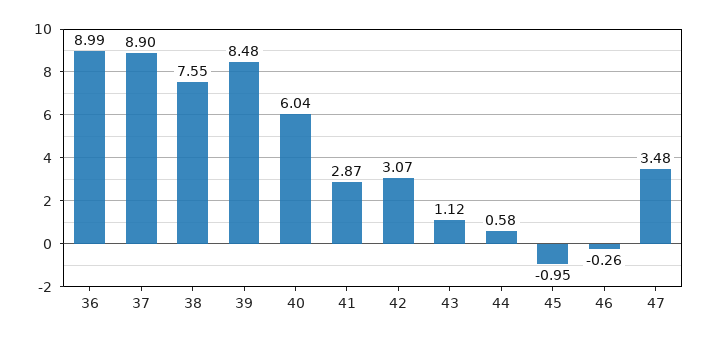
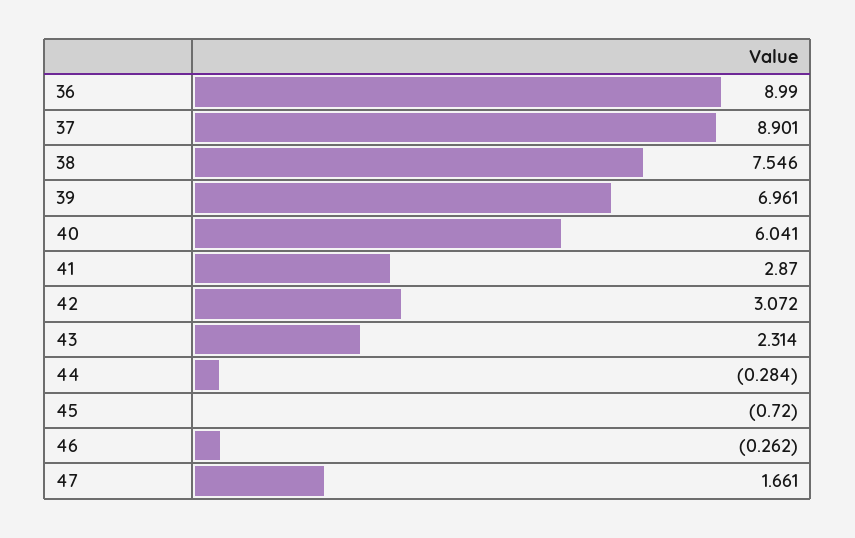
  {
    "36": 8.99,
    "37": 8.901,
    "38": 7.546,
-   "39": 8.48,
+   "39": 6.961,
    "40": 6.041,
    "41": 2.87,
    "42": 3.072,
-   "43": 1.12,
+   "43": 2.314,
-   "44": 0.58,
+   "44": -0.284,
-   "45": -0.95,
+   "45": -0.72,
    "46": -0.262,
-   "47": 3.48
+   "47": 1.661
  }

